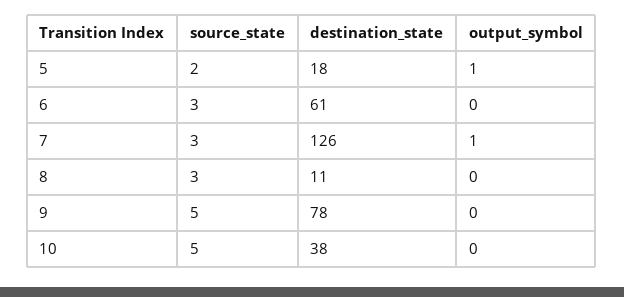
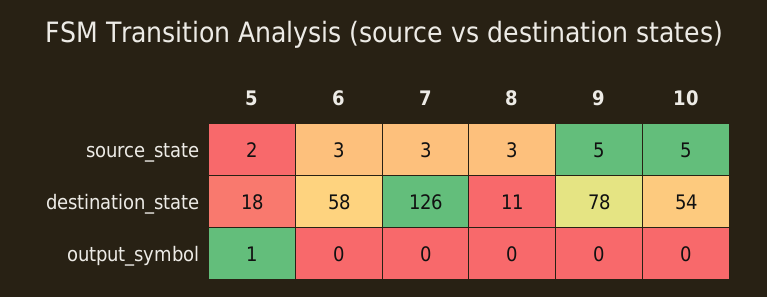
  {
    "source_state": {
      "5": 2,
      "6": 3,
      "7": 3,
      "8": 3,
      "9": 5,
      "10": 5
    },
    "destination_state": {
      "5": 18,
-     "6": 61,
+     "6": 58,
      "7": 126,
      "8": 11,
      "9": 78,
-     "10": 38
+     "10": 54
    },
    "output_symbol": {
      "5": 1,
      "6": 0,
-     "7": 1,
+     "7": 0,
      "8": 0,
      "9": 0,
      "10": 0
    }
  }

